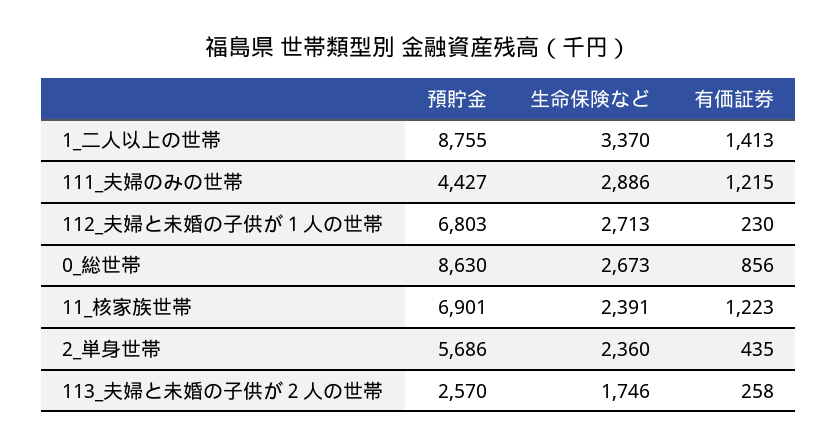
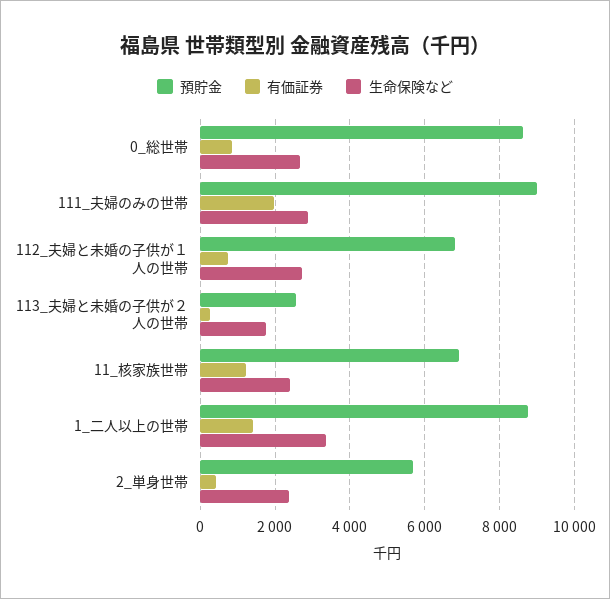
  {
    "預貯金": {
      "1_二人以上の世帯": 8755,
-     "111_夫婦のみの世帯": 4427,
+     "111_夫婦のみの世帯": 9000,
      "112_夫婦と未婚の子供が１人の世帯": 6803,
      "0_総世帯": 8630,
      "11_核家族世帯": 6901,
      "2_単身世帯": 5686,
      "113_夫婦と未婚の子供が２人の世帯": 2570
    },
    "生命保険など": {
      "1_二人以上の世帯": 3370,
      "111_夫婦のみの世帯": 2886,
      "112_夫婦と未婚の子供が１人の世帯": 2713,
      "0_総世帯": 2673,
      "11_核家族世帯": 2391,
      "2_単身世帯": 2360,
      "113_夫婦と未婚の子供が２人の世帯": 1746
    },
    "有価証券": {
      "1_二人以上の世帯": 1413,
-     "111_夫婦のみの世帯": 1215,
+     "111_夫婦のみの世帯": 2000,
-     "112_夫婦と未婚の子供が１人の世帯": 230,
+     "112_夫婦と未婚の子供が１人の世帯": 800,
      "0_総世帯": 856,
      "11_核家族世帯": 1223,
      "2_単身世帯": 435,
      "113_夫婦と未婚の子供が２人の世帯": 258
    }
  }

